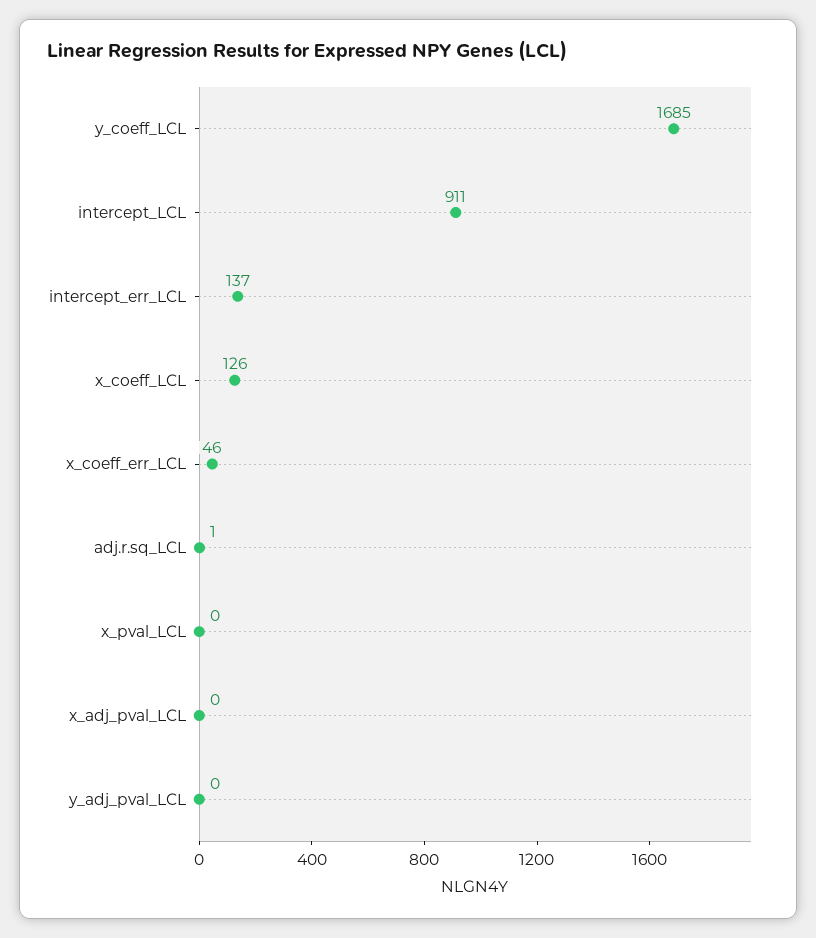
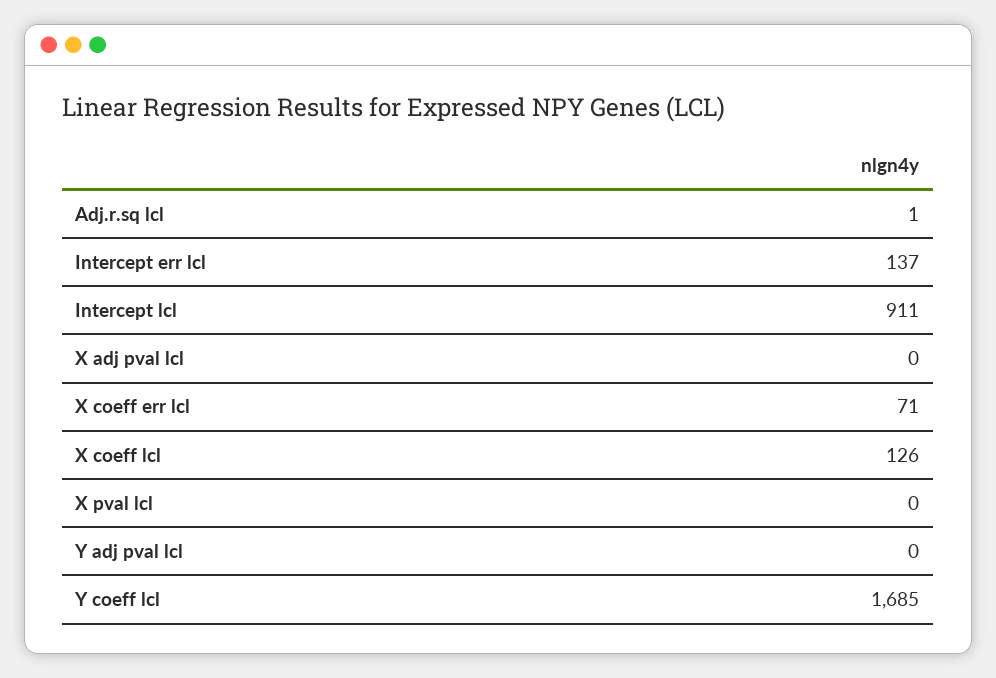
  {
    "y_coeff_LCL": 1685,
    "intercept_LCL": 911,
    "intercept_err_LCL": 137,
    "x_coeff_LCL": 126,
-   "x_coeff_err_LCL": 46,
+   "x_coeff_err_LCL": 71,
    "adj.r.sq_LCL": 1,
    "x_pval_LCL": 0,
    "x_adj_pval_LCL": 0,
    "y_adj_pval_LCL": 0
  }

